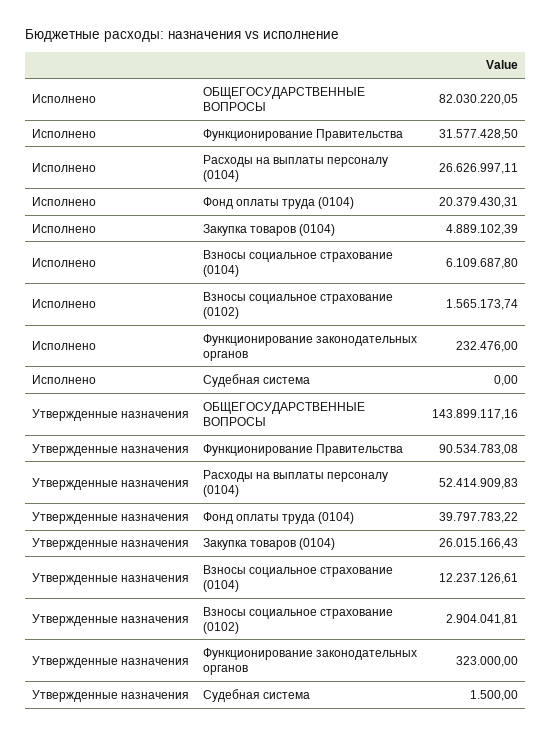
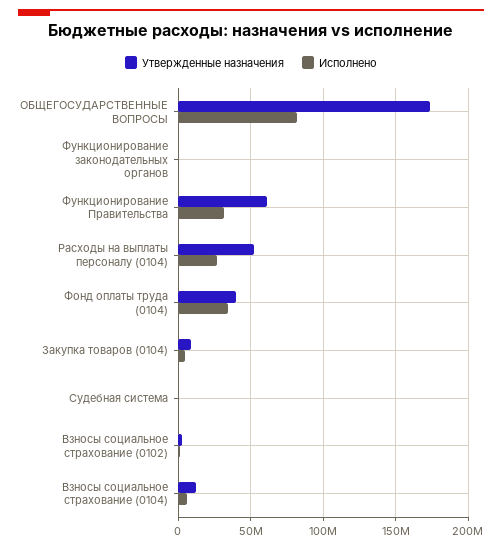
  {
    "Исполнено": {
      "ОБЩЕГОСУДАРСТВЕННЫЕ ВОПРОСЫ": 82030220.05,
      "Функционирование Правительства": 31577428.5,
      "Расходы на выплаты персоналу (0104)": 26626997.11,
-     "Фонд оплаты труда (0104)": 20379430.31,
+     "Фонд оплаты труда (0104)": 35000000,
      "Закупка товаров (0104)": 4889102.39,
      "Взносы социальное страхование (0104)": 6109687.8,
      "Взносы социальное страхование (0102)": 1565173.74,
      "Функционирование законодательных органов": 232476,
      "Судебная система": 0
    },
    "Утвержденные назначения": {
-     "ОБЩЕГОСУДАРСТВЕННЫЕ ВОПРОСЫ": 143899117.16,
+     "ОБЩЕГОСУДАРСТВЕННЫЕ ВОПРОСЫ": 175000000,
-     "Функционирование Правительства": 90534783.08,
+     "Функционирование Правительства": 60000000,
      "Расходы на выплаты персоналу (0104)": 52414909.83,
      "Фонд оплаты труда (0104)": 39797783.22,
-     "Закупка товаров (0104)": 26015166.43,
+     "Закупка товаров (0104)": 10000000,
      "Взносы социальное страхование (0104)": 12237126.61,
      "Взносы социальное страхование (0102)": 2904041.81,
      "Функционирование законодательных органов": 323000,
      "Судебная система": 1500
    }
  }

